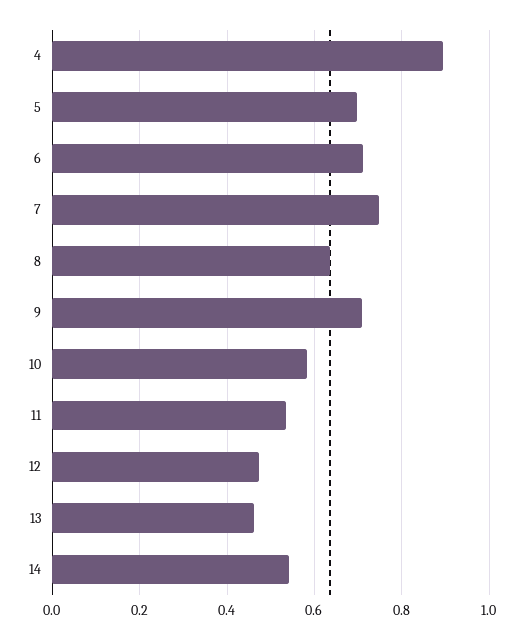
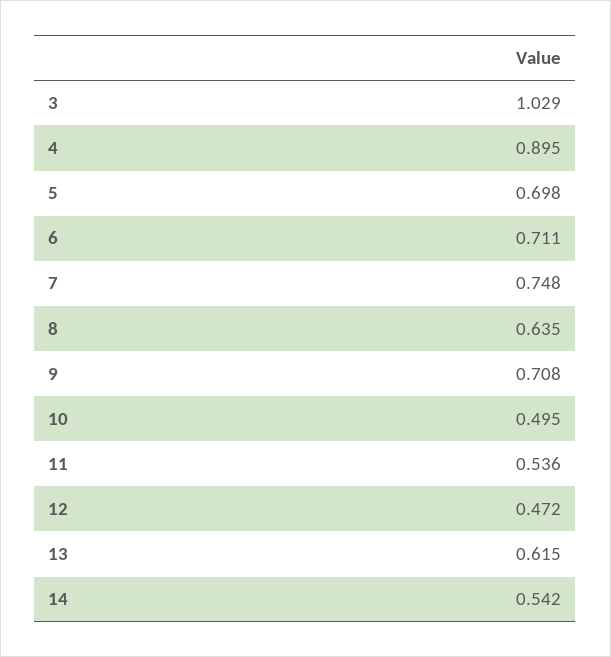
  {
    "4": 0.895,
    "5": 0.698,
    "6": 0.711,
    "7": 0.748,
    "8": 0.635,
    "9": 0.708,
-   "10": 0.58,
+   "10": 0.495,
    "11": 0.536,
    "12": 0.472,
-   "13": 0.46,
+   "13": 0.615,
-   "14": 0.542
+   "14": 0.542,
+   "3": 1.029
  }

